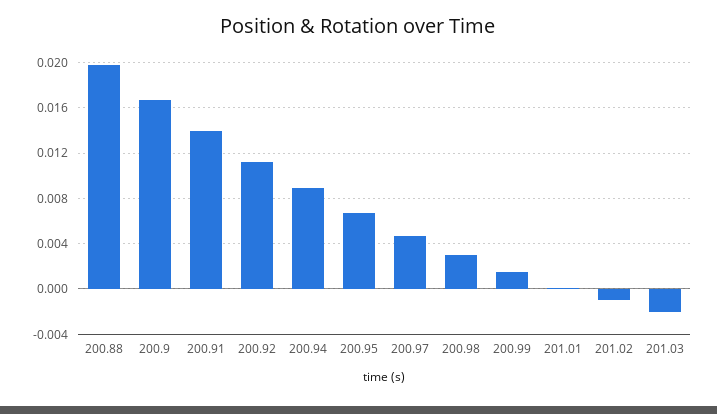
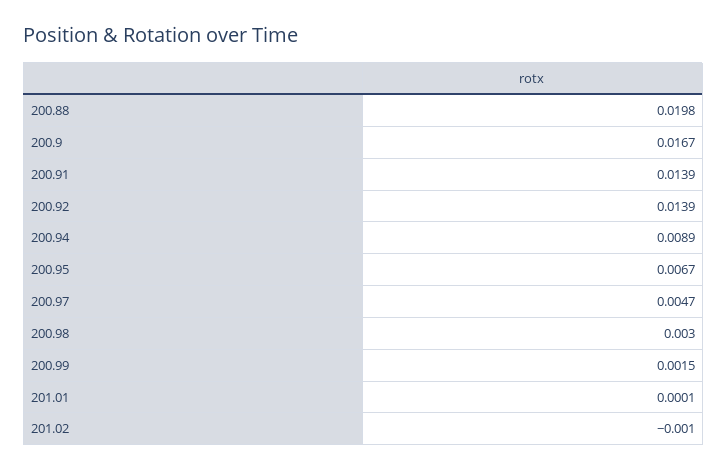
  {
    "200.88": 0.0198,
    "200.9": 0.0167,
    "200.91": 0.0139,
-   "200.92": 0.011,
+   "200.92": 0.0139,
    "200.94": 0.0089,
    "200.95": 0.0067,
    "200.97": 0.0047,
    "200.98": 0.003,
    "200.99": 0.0015,
    "201.01": 0.0001,
-   "201.02": -0.001,
+   "201.02": -0.001
-   "201.03": -0.002
  }

